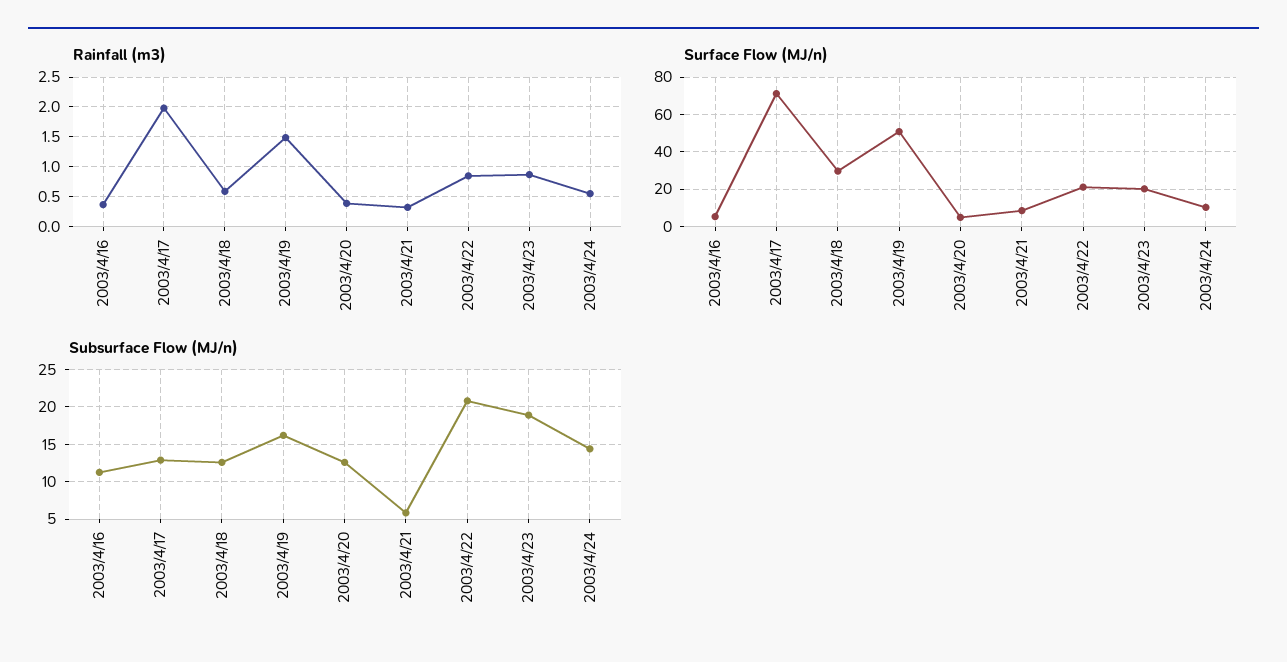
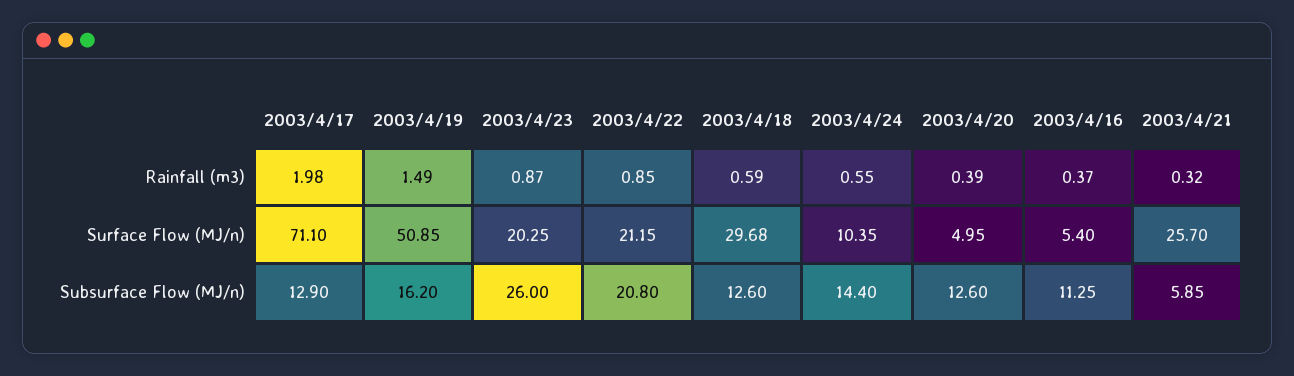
  {
    "Rainfall (m3)": {
      "2003/4/16": 0.37,
      "2003/4/17": 1.98,
      "2003/4/18": 0.59,
      "2003/4/19": 1.49,
      "2003/4/20": 0.39,
      "2003/4/21": 0.32,
      "2003/4/22": 0.85,
      "2003/4/23": 0.87,
      "2003/4/24": 0.55
    },
    "Surface Flow (MJ/n)": {
      "2003/4/16": 5.4,
      "2003/4/17": 71.1,
      "2003/4/18": 29.68,
      "2003/4/19": 50.85,
      "2003/4/20": 4.95,
-     "2003/4/21": 10,
+     "2003/4/21": 25.7,
      "2003/4/22": 21.15,
      "2003/4/23": 20.25,
      "2003/4/24": 10.35
    },
    "Subsurface Flow (MJ/n)": {
      "2003/4/16": 11.25,
      "2003/4/17": 12.9,
      "2003/4/18": 12.6,
      "2003/4/19": 16.2,
      "2003/4/20": 12.6,
      "2003/4/21": 5.85,
      "2003/4/22": 20.8,
-     "2003/4/23": 19,
+     "2003/4/23": 26,
      "2003/4/24": 14.4
    }
  }

